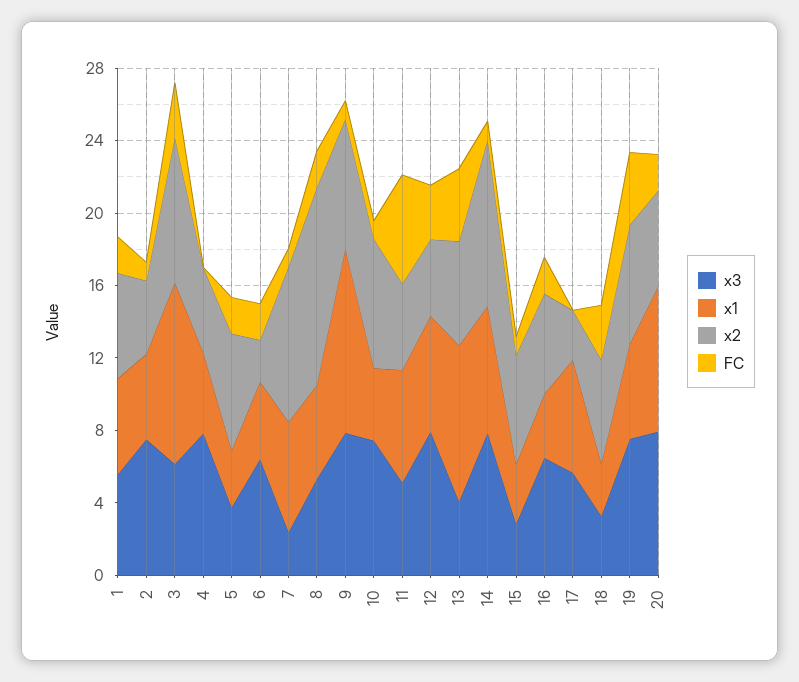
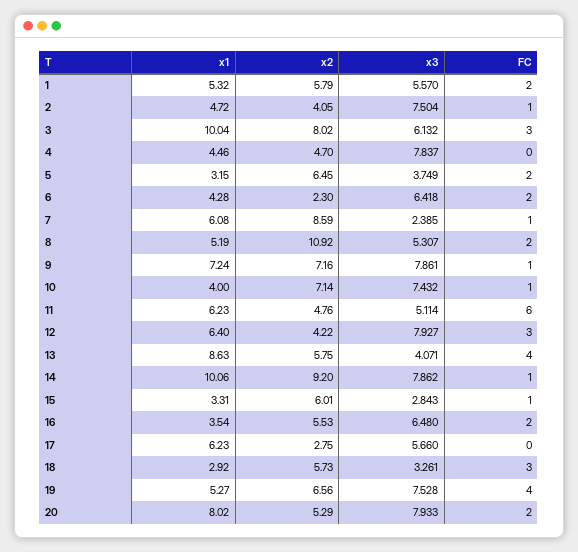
  {
    "x3": {
      "1": 5.57,
      "2": 7.504,
      "3": 6.132,
      "4": 7.837,
      "5": 3.749,
      "6": 6.418,
      "7": 2.385,
      "8": 5.307,
      "9": 7.861,
      "10": 7.432,
      "11": 5.114,
      "12": 7.927,
      "13": 4.071,
      "14": 7.862,
      "15": 2.843,
      "16": 6.48,
      "17": 5.66,
      "18": 3.261,
      "19": 7.528,
      "20": 7.933
    },
    "x1": {
      "1": 5.32,
      "2": 4.72,
      "3": 10.04,
      "4": 4.46,
      "5": 3.15,
      "6": 4.28,
      "7": 6.08,
      "8": 5.19,
-     "9": 10,
+     "9": 7.24,
      "10": 4,
      "11": 6.23,
      "12": 6.4,
      "13": 8.63,
-     "14": 7,
+     "14": 10.06,
      "15": 3.31,
      "16": 3.54,
      "17": 6.23,
      "18": 2.92,
      "19": 5.27,
      "20": 8.02
    },
    "x2": {
      "1": 5.79,
      "2": 4.05,
      "3": 8.02,
      "4": 4.7,
      "5": 6.45,
      "6": 2.3,
      "7": 8.59,
      "8": 10.92,
      "9": 7.16,
      "10": 7.14,
      "11": 4.76,
      "12": 4.22,
      "13": 5.75,
      "14": 9.2,
      "15": 6.01,
      "16": 5.53,
      "17": 2.75,
      "18": 5.73,
      "19": 6.56,
      "20": 5.29
    },
    "FC": {
      "1": 2,
      "2": 1,
      "3": 3,
      "4": 0,
      "5": 2,
      "6": 2,
      "7": 1,
      "8": 2,
      "9": 1,
      "10": 1,
      "11": 6,
      "12": 3,
      "13": 4,
      "14": 1,
      "15": 1,
      "16": 2,
      "17": 0,
      "18": 3,
      "19": 4,
      "20": 2
    }
  }

